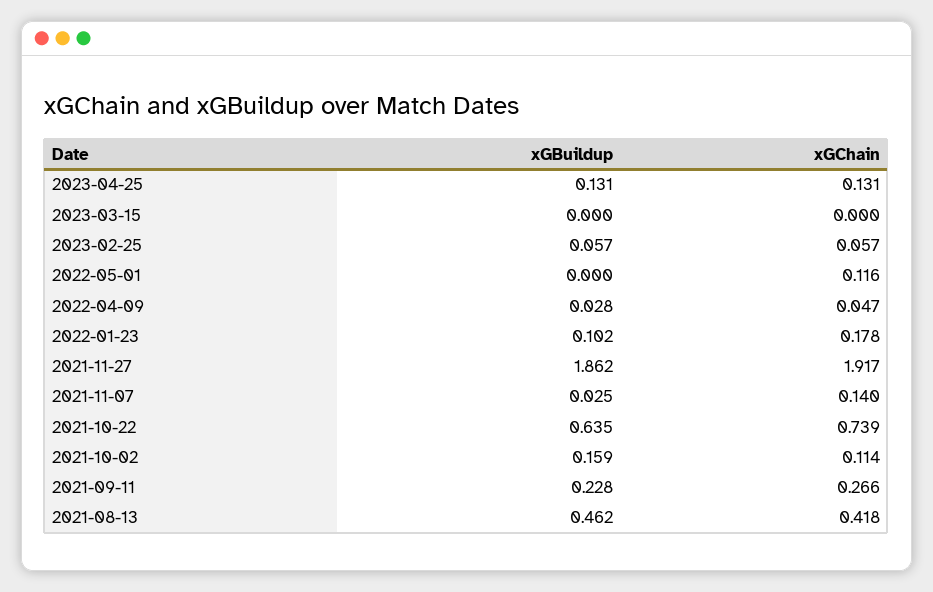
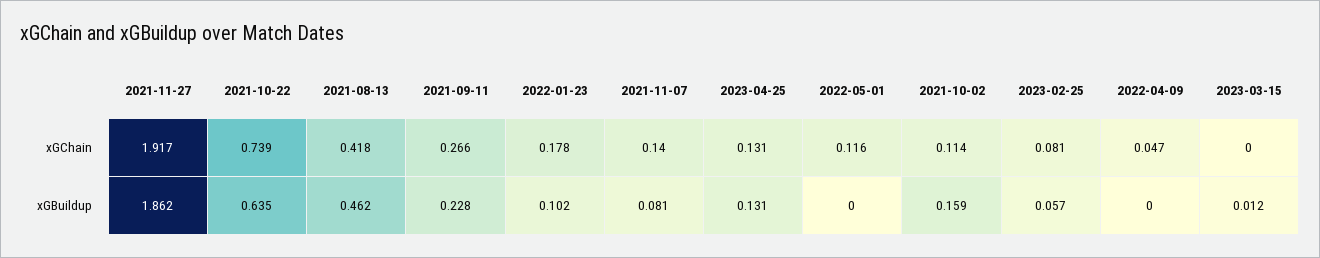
  {
    "xGBuildup": {
      "2023-04-25": 0.131,
-     "2023-03-15": 0,
+     "2023-03-15": 0.012,
      "2023-02-25": 0.057,
      "2022-05-01": 0,
-     "2022-04-09": 0.028,
+     "2022-04-09": 0,
      "2022-01-23": 0.102,
      "2021-11-27": 1.862,
-     "2021-11-07": 0.025,
+     "2021-11-07": 0.081,
      "2021-10-22": 0.635,
      "2021-10-02": 0.159,
      "2021-09-11": 0.228,
      "2021-08-13": 0.462
    },
    "xGChain": {
      "2023-04-25": 0.131,
      "2023-03-15": 0,
-     "2023-02-25": 0.057,
+     "2023-02-25": 0.081,
      "2022-05-01": 0.116,
      "2022-04-09": 0.047,
      "2022-01-23": 0.178,
      "2021-11-27": 1.917,
      "2021-11-07": 0.14,
      "2021-10-22": 0.739,
      "2021-10-02": 0.114,
      "2021-09-11": 0.266,
      "2021-08-13": 0.418
    }
  }

